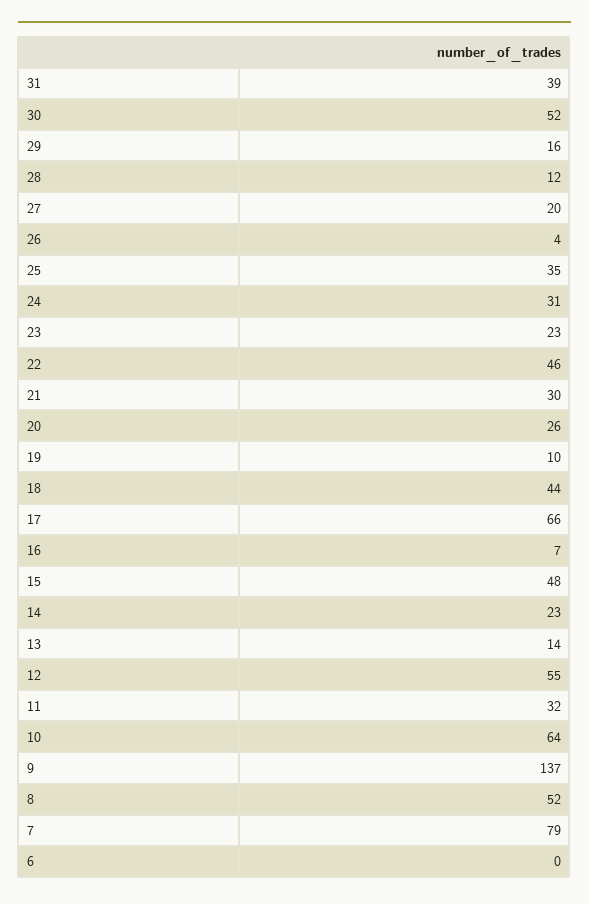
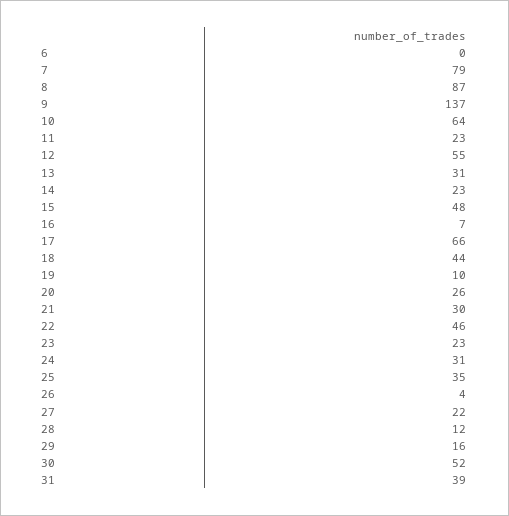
  {
    "31": 39,
    "30": 52,
    "29": 16,
    "28": 12,
-   "27": 20,
+   "27": 22,
    "26": 4,
    "25": 35,
    "24": 31,
    "23": 23,
    "22": 46,
    "21": 30,
    "20": 26,
    "19": 10,
    "18": 44,
    "17": 66,
    "16": 7,
    "15": 48,
    "14": 23,
-   "13": 14,
+   "13": 31,
    "12": 55,
-   "11": 32,
+   "11": 23,
    "10": 64,
    "9": 137,
-   "8": 52,
+   "8": 87,
    "7": 79,
    "6": 0
  }

